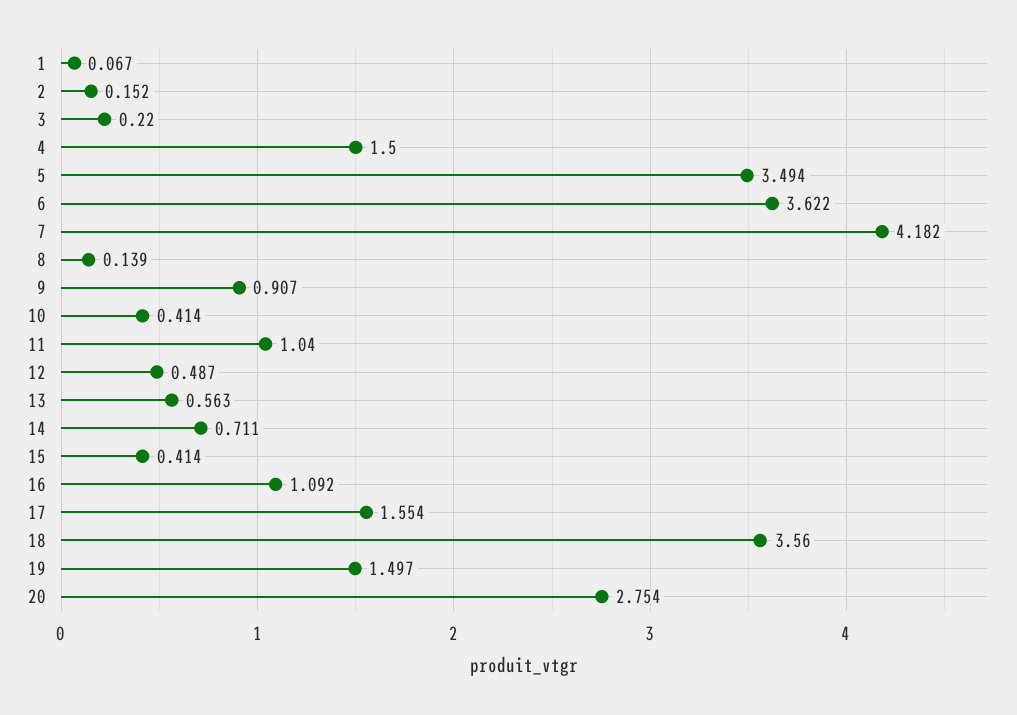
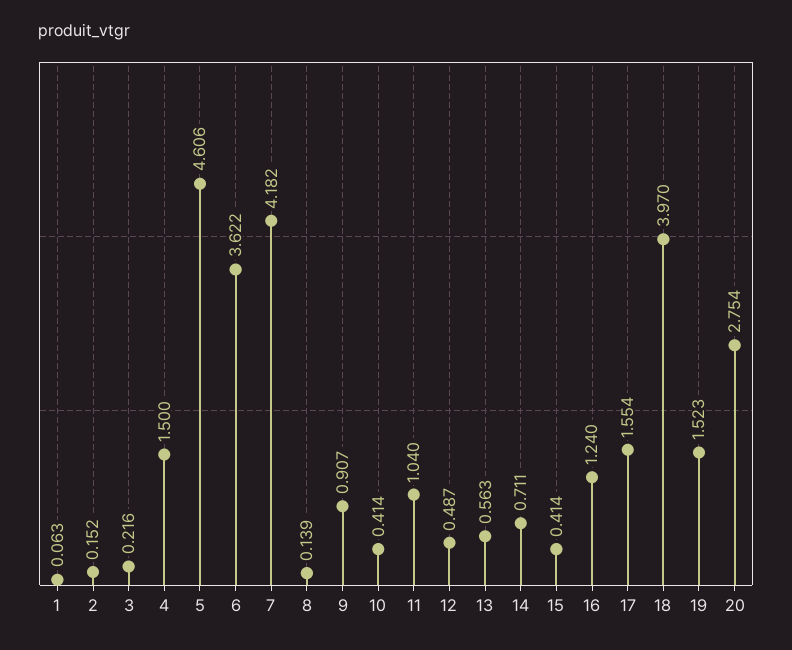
  {
-   "1": 0.067,
+   "1": 0.063,
    "2": 0.152,
-   "3": 0.22,
+   "3": 0.216,
    "4": 1.5,
-   "5": 3.494,
+   "5": 4.606,
    "6": 3.622,
    "7": 4.182,
    "8": 0.139,
    "9": 0.907,
    "10": 0.414,
    "11": 1.04,
    "12": 0.487,
    "13": 0.563,
    "14": 0.711,
    "15": 0.414,
-   "16": 1.092,
+   "16": 1.24,
    "17": 1.554,
-   "18": 3.56,
+   "18": 3.97,
-   "19": 1.497,
+   "19": 1.523,
    "20": 2.754
  }

